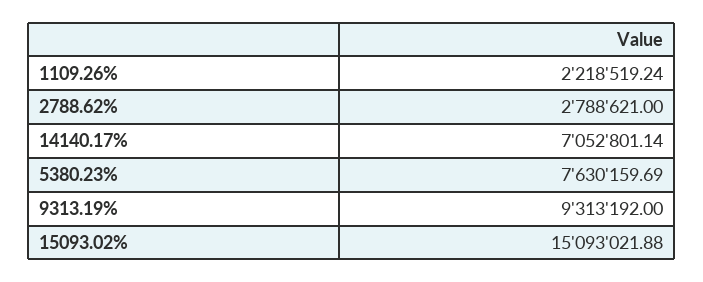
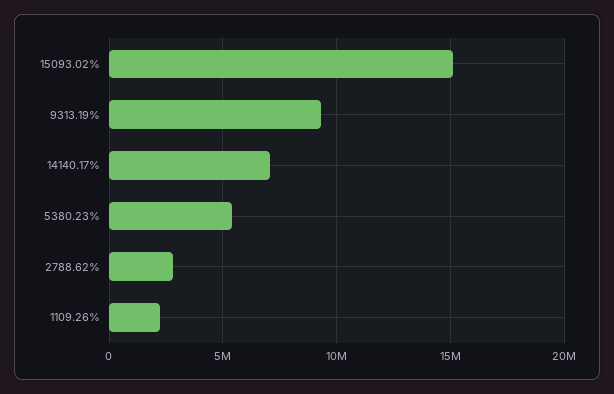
  {
    "1109.26%": 2218519.24,
    "2788.62%": 2788621,
    "14140.17%": 7052801.14,
-   "5380.23%": 7630159.69,
+   "5380.23%": 5500000,
    "9313.19%": 9313192,
    "15093.02%": 15093021.88
  }

